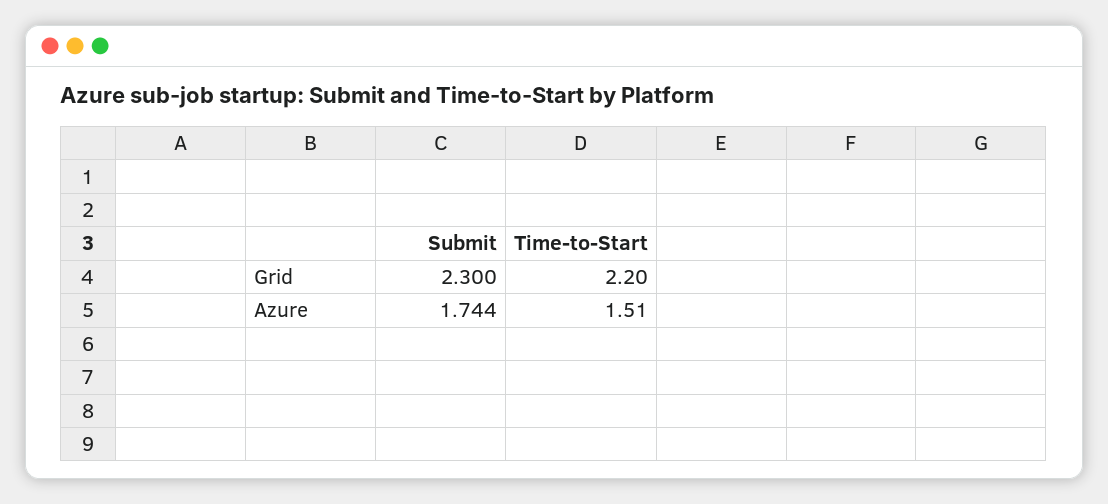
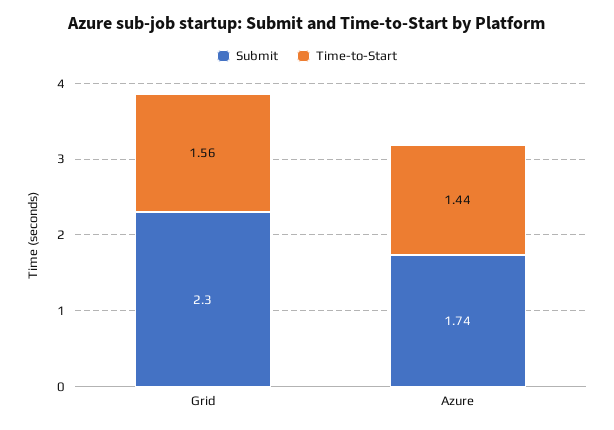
  {
    "Submit": {
      "Grid": 2.3,
      "Azure": 1.744
    },
    "Time-to-Start": {
-     "Grid": 2.2,
+     "Grid": 1.56,
-     "Azure": 1.51
+     "Azure": 1.44
    }
  }

